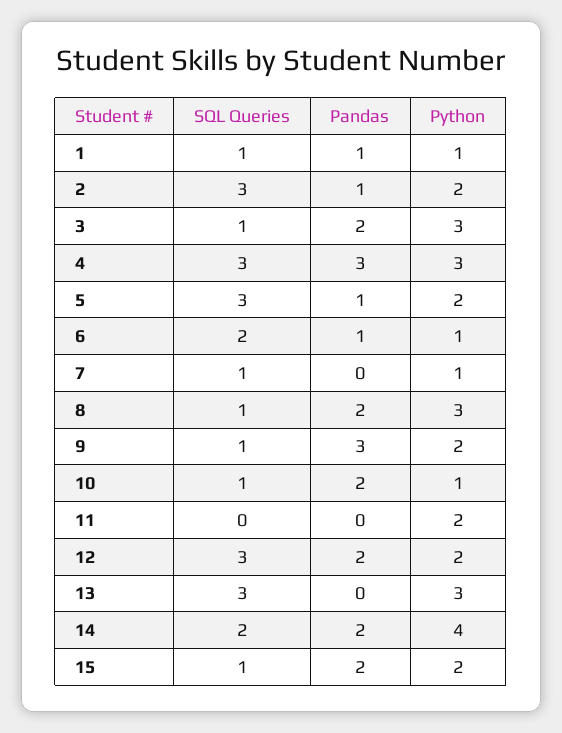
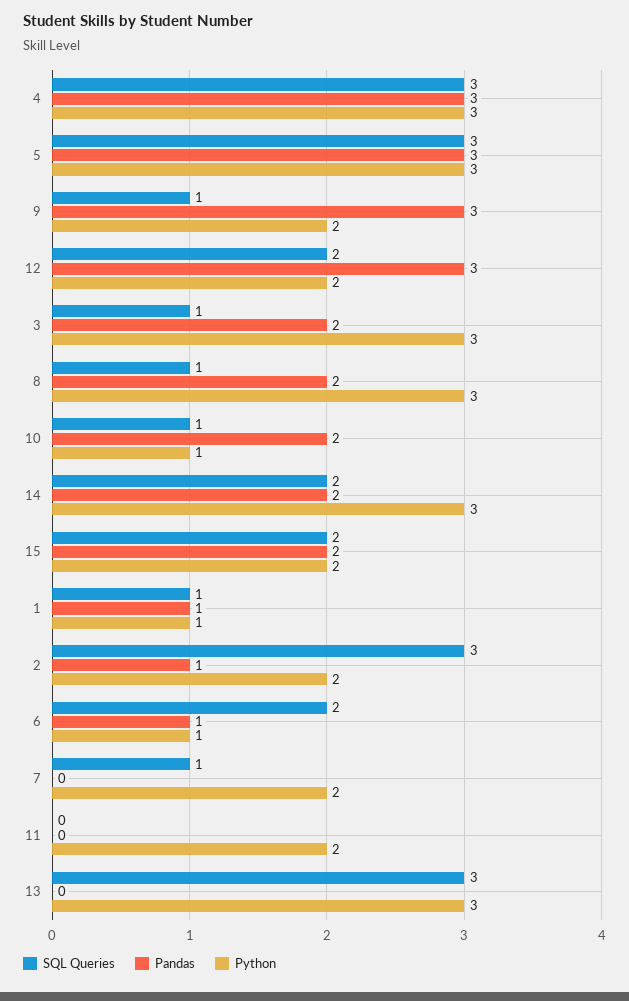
  {
    "SQL Queries": {
      "1": 1,
      "2": 3,
      "3": 1,
      "4": 3,
      "5": 3,
      "6": 2,
      "7": 1,
      "8": 1,
      "9": 1,
      "10": 1,
      "11": 0,
-     "12": 3,
+     "12": 2,
      "13": 3,
      "14": 2,
-     "15": 1
+     "15": 2
    },
    "Pandas": {
      "1": 1,
      "2": 1,
      "3": 2,
      "4": 3,
-     "5": 1,
+     "5": 3,
      "6": 1,
      "7": 0,
      "8": 2,
      "9": 3,
      "10": 2,
      "11": 0,
-     "12": 2,
+     "12": 3,
      "13": 0,
      "14": 2,
      "15": 2
    },
    "Python": {
      "1": 1,
      "2": 2,
      "3": 3,
      "4": 3,
-     "5": 2,
+     "5": 3,
      "6": 1,
-     "7": 1,
+     "7": 2,
      "8": 3,
      "9": 2,
      "10": 1,
      "11": 2,
      "12": 2,
      "13": 3,
-     "14": 4,
+     "14": 3,
      "15": 2
    }
  }

